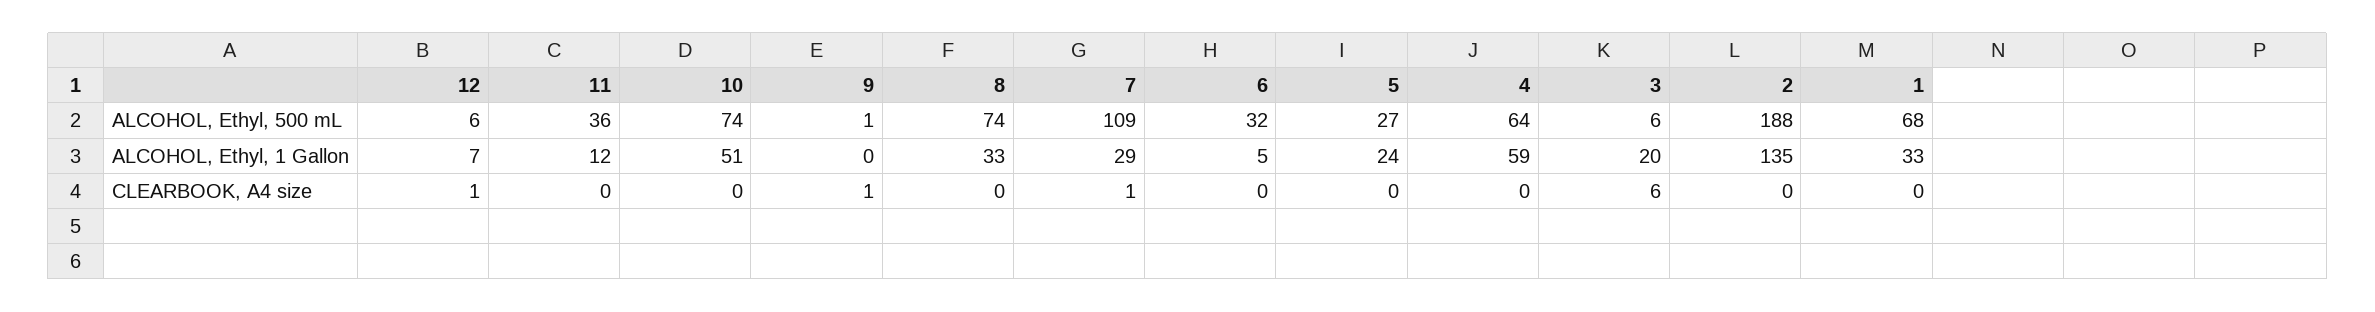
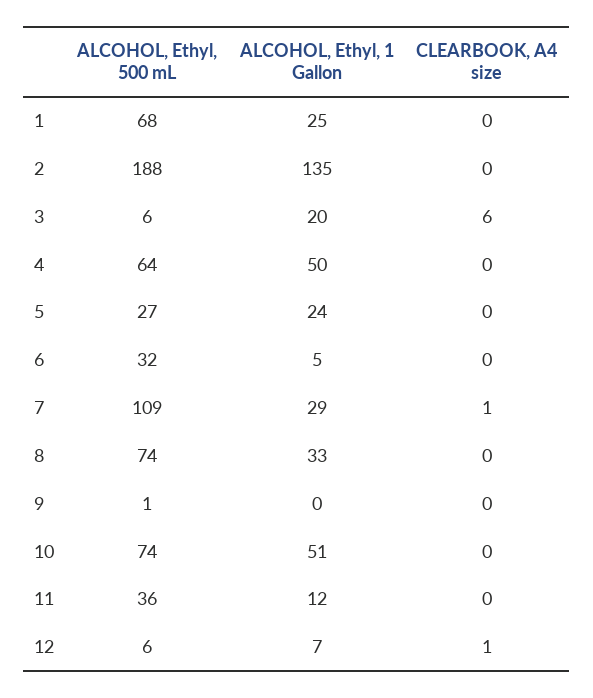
  {
    "12": {
      "ALCOHOL, Ethyl, 500 mL": 6,
      "ALCOHOL, Ethyl, 1 Gallon": 7,
      "CLEARBOOK, A4 size": 1
    },
    "11": {
      "ALCOHOL, Ethyl, 500 mL": 36,
      "ALCOHOL, Ethyl, 1 Gallon": 12,
      "CLEARBOOK, A4 size": 0
    },
    "10": {
      "ALCOHOL, Ethyl, 500 mL": 74,
      "ALCOHOL, Ethyl, 1 Gallon": 51,
      "CLEARBOOK, A4 size": 0
    },
    "9": {
      "ALCOHOL, Ethyl, 500 mL": 1,
      "ALCOHOL, Ethyl, 1 Gallon": 0,
-     "CLEARBOOK, A4 size": 1
+     "CLEARBOOK, A4 size": 0
    },
    "8": {
      "ALCOHOL, Ethyl, 500 mL": 74,
      "ALCOHOL, Ethyl, 1 Gallon": 33,
      "CLEARBOOK, A4 size": 0
    },
    "7": {
      "ALCOHOL, Ethyl, 500 mL": 109,
      "ALCOHOL, Ethyl, 1 Gallon": 29,
      "CLEARBOOK, A4 size": 1
    },
    "6": {
      "ALCOHOL, Ethyl, 500 mL": 32,
      "ALCOHOL, Ethyl, 1 Gallon": 5,
      "CLEARBOOK, A4 size": 0
    },
    "5": {
      "ALCOHOL, Ethyl, 500 mL": 27,
      "ALCOHOL, Ethyl, 1 Gallon": 24,
      "CLEARBOOK, A4 size": 0
    },
    "4": {
      "ALCOHOL, Ethyl, 500 mL": 64,
-     "ALCOHOL, Ethyl, 1 Gallon": 59,
+     "ALCOHOL, Ethyl, 1 Gallon": 50,
      "CLEARBOOK, A4 size": 0
    },
    "3": {
      "ALCOHOL, Ethyl, 500 mL": 6,
      "ALCOHOL, Ethyl, 1 Gallon": 20,
      "CLEARBOOK, A4 size": 6
    },
    "2": {
      "ALCOHOL, Ethyl, 500 mL": 188,
      "ALCOHOL, Ethyl, 1 Gallon": 135,
      "CLEARBOOK, A4 size": 0
    },
    "1": {
      "ALCOHOL, Ethyl, 500 mL": 68,
-     "ALCOHOL, Ethyl, 1 Gallon": 33,
+     "ALCOHOL, Ethyl, 1 Gallon": 25,
      "CLEARBOOK, A4 size": 0
    }
  }

